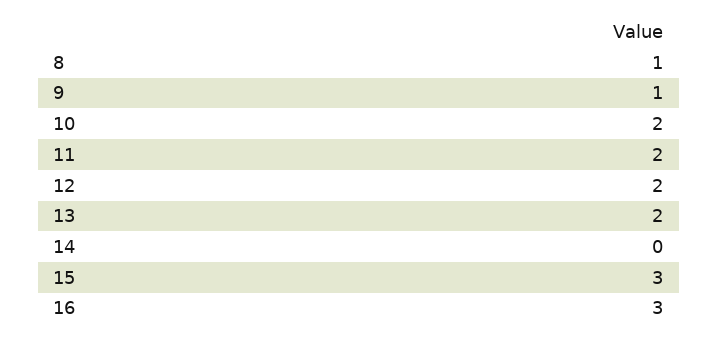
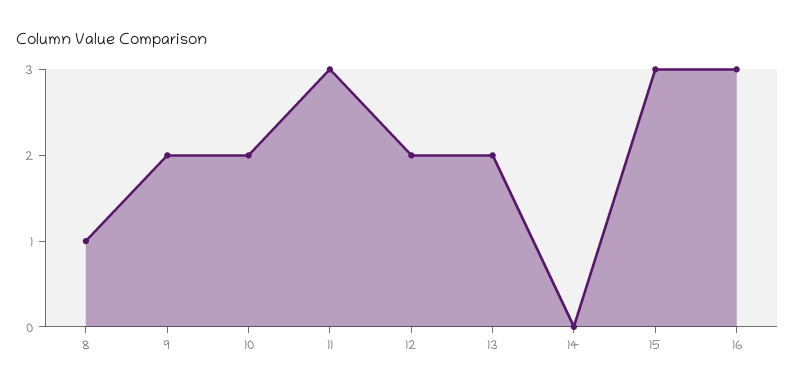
  {
    "8": 1,
-   "9": 1,
+   "9": 2,
    "10": 2,
-   "11": 2,
+   "11": 3,
    "12": 2,
    "13": 2,
    "14": 0,
    "15": 3,
    "16": 3
  }

